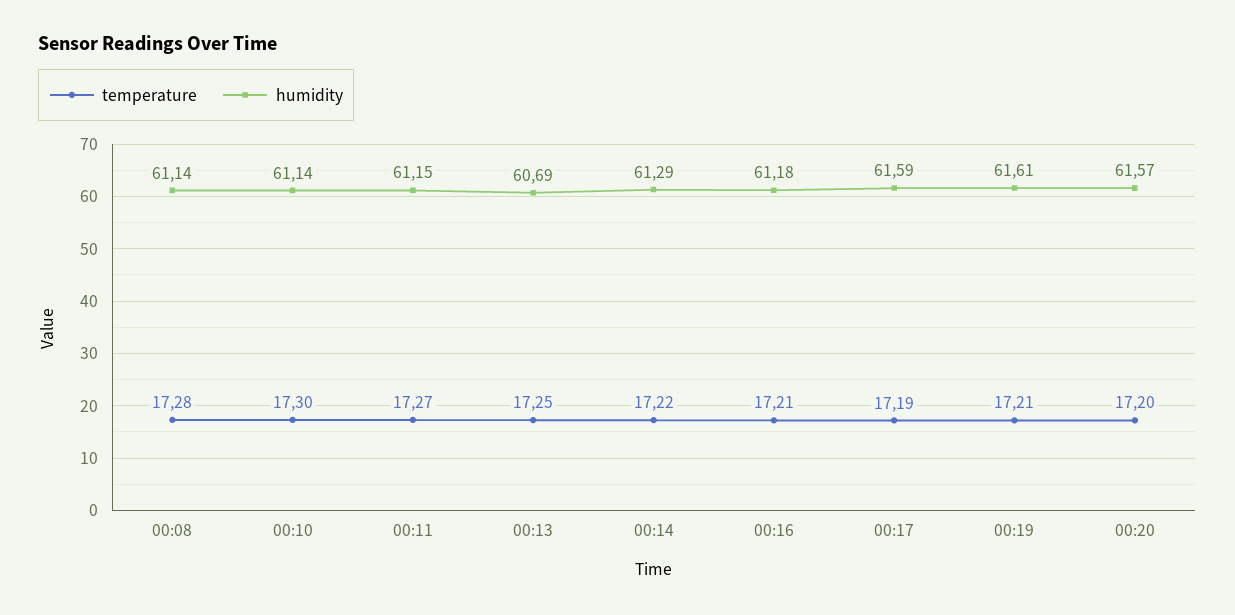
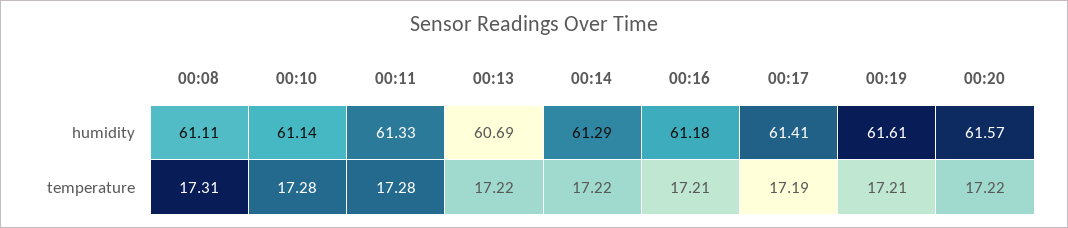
  {
    "temperature": {
-     "00:08": 17.28,
+     "00:08": 17.31,
-     "00:10": 17.3,
+     "00:10": 17.28,
-     "00:11": 17.27,
+     "00:11": 17.28,
-     "00:13": 17.25,
+     "00:13": 17.22,
      "00:14": 17.22,
      "00:16": 17.21,
      "00:17": 17.19,
      "00:19": 17.21,
-     "00:20": 17.2
+     "00:20": 17.22
    },
    "humidity": {
-     "00:08": 61.14,
+     "00:08": 61.11,
      "00:10": 61.14,
-     "00:11": 61.15,
+     "00:11": 61.33,
      "00:13": 60.69,
      "00:14": 61.29,
      "00:16": 61.18,
-     "00:17": 61.59,
+     "00:17": 61.41,
      "00:19": 61.61,
      "00:20": 61.57
    }
  }

